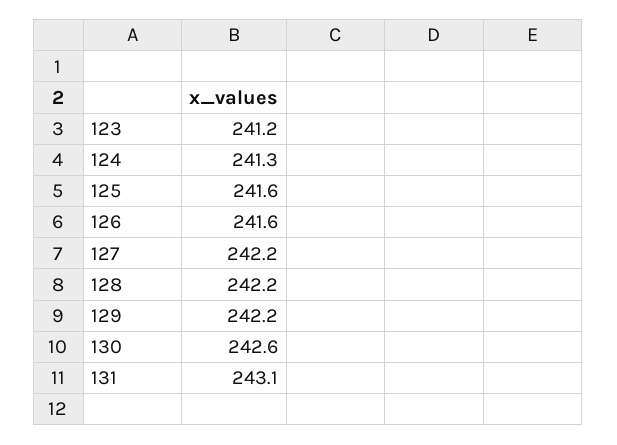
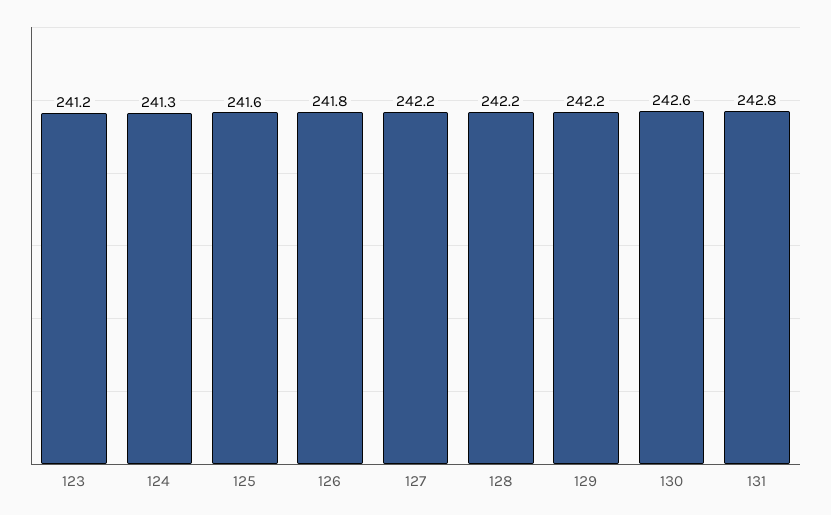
  {
    "123": 241.2,
    "124": 241.3,
    "125": 241.6,
-   "126": 241.6,
+   "126": 241.8,
    "127": 242.2,
    "128": 242.2,
    "129": 242.2,
    "130": 242.6,
-   "131": 243.1
+   "131": 242.8
  }

